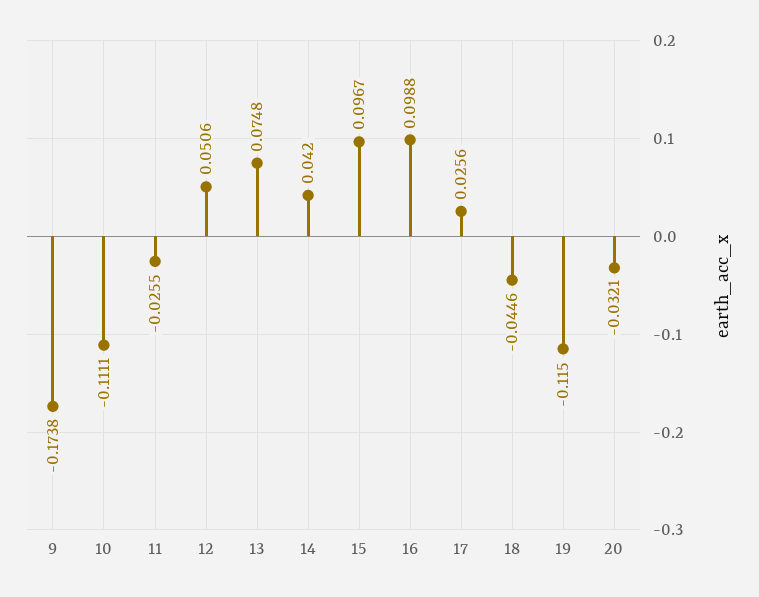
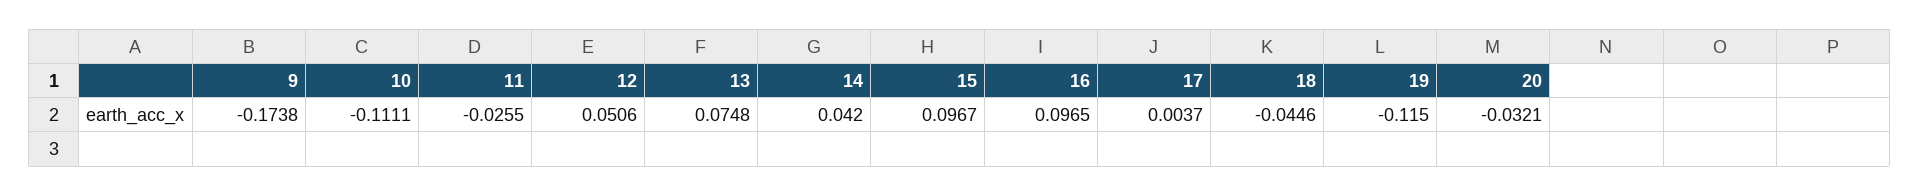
  {
    "9": -0.1738,
    "10": -0.1111,
    "11": -0.0255,
    "12": 0.0506,
    "13": 0.0748,
    "14": 0.042,
    "15": 0.0967,
-   "16": 0.0988,
+   "16": 0.0965,
-   "17": 0.0256,
+   "17": 0.0037,
    "18": -0.0446,
    "19": -0.115,
    "20": -0.0321
  }

